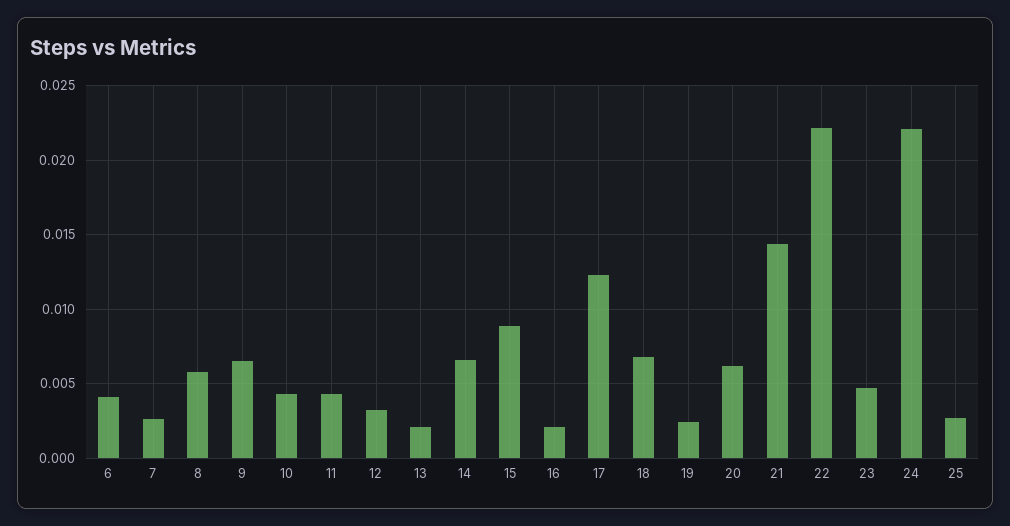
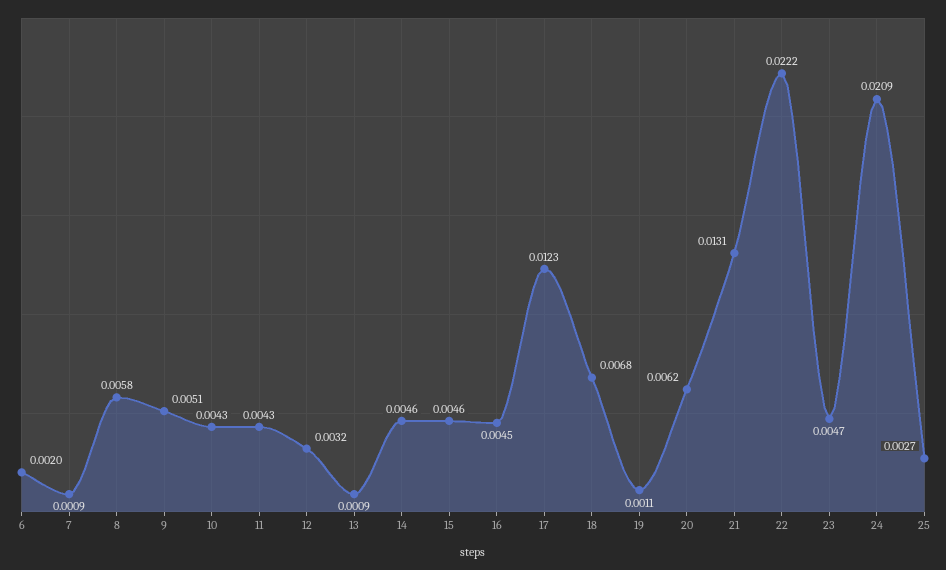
  {
-   "6": 0.004,
+   "6": 0.002,
-   "7": 0.0025,
+   "7": 0.0009,
    "8": 0.0058,
-   "9": 0.0065,
+   "9": 0.0051,
    "10": 0.0043,
    "11": 0.0043,
    "12": 0.0032,
-   "13": 0.002,
+   "13": 0.0009,
-   "14": 0.0065,
+   "14": 0.0046,
-   "15": 0.009,
+   "15": 0.0046,
-   "16": 0.002,
+   "16": 0.0045,
    "17": 0.0123,
    "18": 0.0068,
-   "19": 0.0025,
+   "19": 0.0011,
    "20": 0.0062,
-   "21": 0.0145,
+   "21": 0.0131,
    "22": 0.0222,
    "23": 0.0047,
-   "24": 0.022,
+   "24": 0.0209,
    "25": 0.0027
  }

